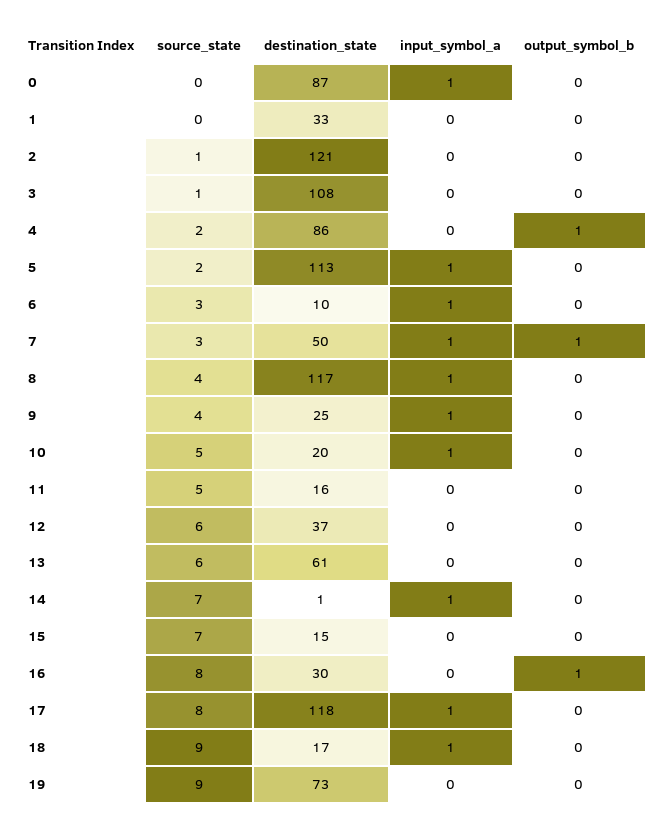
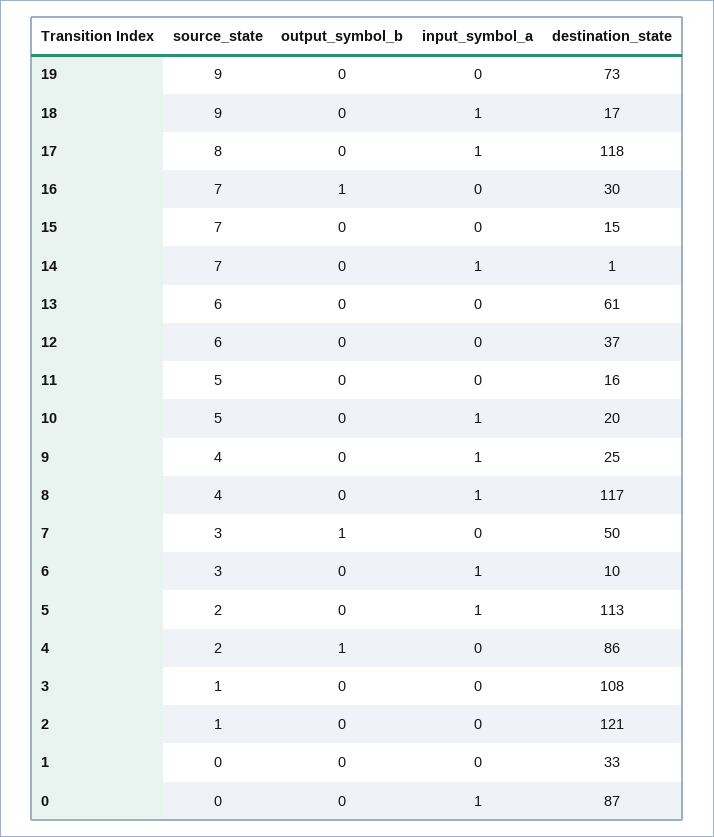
  {
    "source_state": {
      "0": 0,
      "1": 0,
      "2": 1,
      "3": 1,
      "4": 2,
      "5": 2,
      "6": 3,
      "7": 3,
      "8": 4,
      "9": 4,
      "10": 5,
      "11": 5,
      "12": 6,
      "13": 6,
      "14": 7,
      "15": 7,
-     "16": 8,
+     "16": 7,
      "17": 8,
      "18": 9,
      "19": 9
    },
    "destination_state": {
      "0": 87,
      "1": 33,
      "2": 121,
      "3": 108,
      "4": 86,
      "5": 113,
      "6": 10,
      "7": 50,
      "8": 117,
      "9": 25,
      "10": 20,
      "11": 16,
      "12": 37,
      "13": 61,
      "14": 1,
      "15": 15,
      "16": 30,
      "17": 118,
      "18": 17,
      "19": 73
    },
    "input_symbol_a": {
      "0": 1,
      "1": 0,
      "2": 0,
      "3": 0,
      "4": 0,
      "5": 1,
      "6": 1,
-     "7": 1,
+     "7": 0,
      "8": 1,
      "9": 1,
      "10": 1,
      "11": 0,
      "12": 0,
      "13": 0,
      "14": 1,
      "15": 0,
      "16": 0,
      "17": 1,
      "18": 1,
      "19": 0
    },
    "output_symbol_b": {
      "0": 0,
      "1": 0,
      "2": 0,
      "3": 0,
      "4": 1,
      "5": 0,
      "6": 0,
      "7": 1,
      "8": 0,
      "9": 0,
      "10": 0,
      "11": 0,
      "12": 0,
      "13": 0,
      "14": 0,
      "15": 0,
      "16": 1,
      "17": 0,
      "18": 0,
      "19": 0
    }
  }

